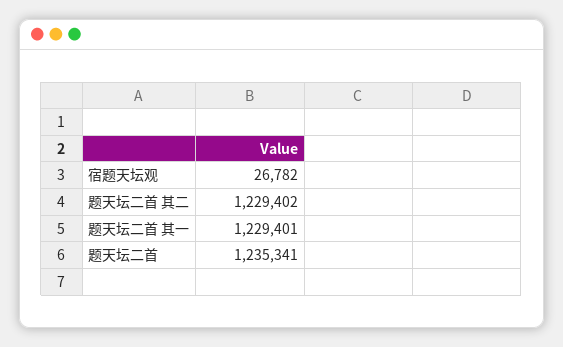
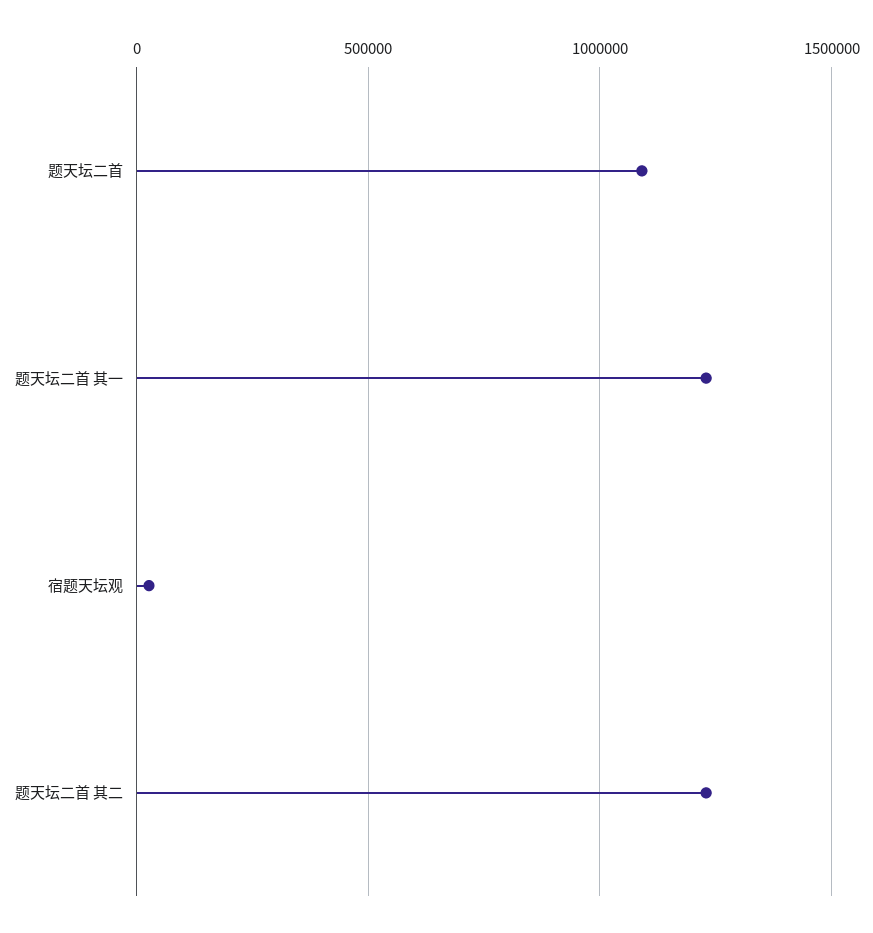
  {
    "宿题天坛观": 26782,
    "题天坛二首 其二": 1229402,
    "题天坛二首 其一": 1229401,
-   "题天坛二首": 1235341
+   "题天坛二首": 1100000
  }

